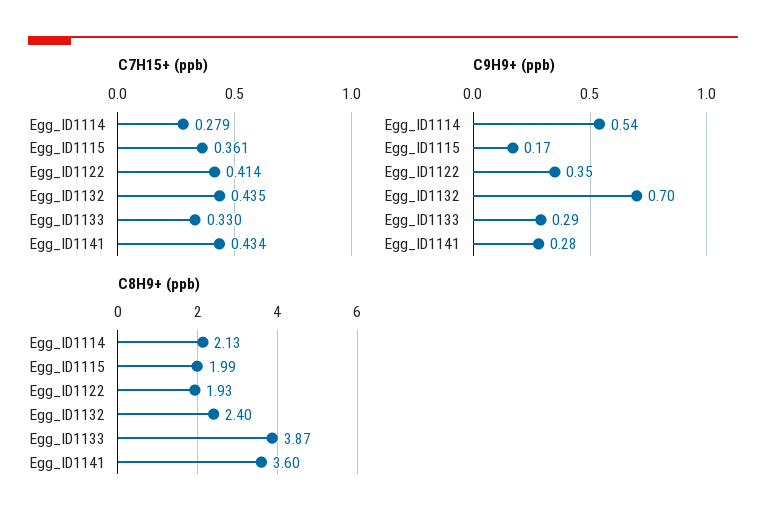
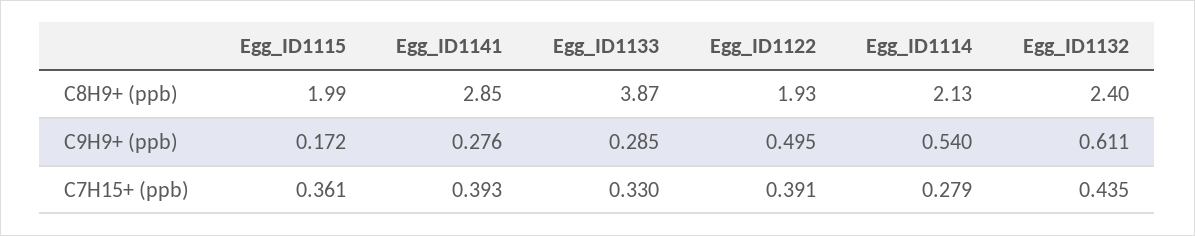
  {
    "C7H15+ (ppb)": {
      "Egg_ID1114": 0.279,
      "Egg_ID1115": 0.361,
-     "Egg_ID1122": 0.414,
+     "Egg_ID1122": 0.391,
      "Egg_ID1132": 0.435,
      "Egg_ID1133": 0.33,
-     "Egg_ID1141": 0.434
+     "Egg_ID1141": 0.393
    },
    "C9H9+ (ppb)": {
      "Egg_ID1114": 0.54,
      "Egg_ID1115": 0.172,
-     "Egg_ID1122": 0.35,
+     "Egg_ID1122": 0.495,
-     "Egg_ID1132": 0.7,
+     "Egg_ID1132": 0.611,
      "Egg_ID1133": 0.285,
      "Egg_ID1141": 0.276
    },
    "C8H9+ (ppb)": {
      "Egg_ID1114": 2.13,
      "Egg_ID1115": 1.99,
      "Egg_ID1122": 1.93,
      "Egg_ID1132": 2.4,
      "Egg_ID1133": 3.87,
-     "Egg_ID1141": 3.6
+     "Egg_ID1141": 2.85
    }
  }

